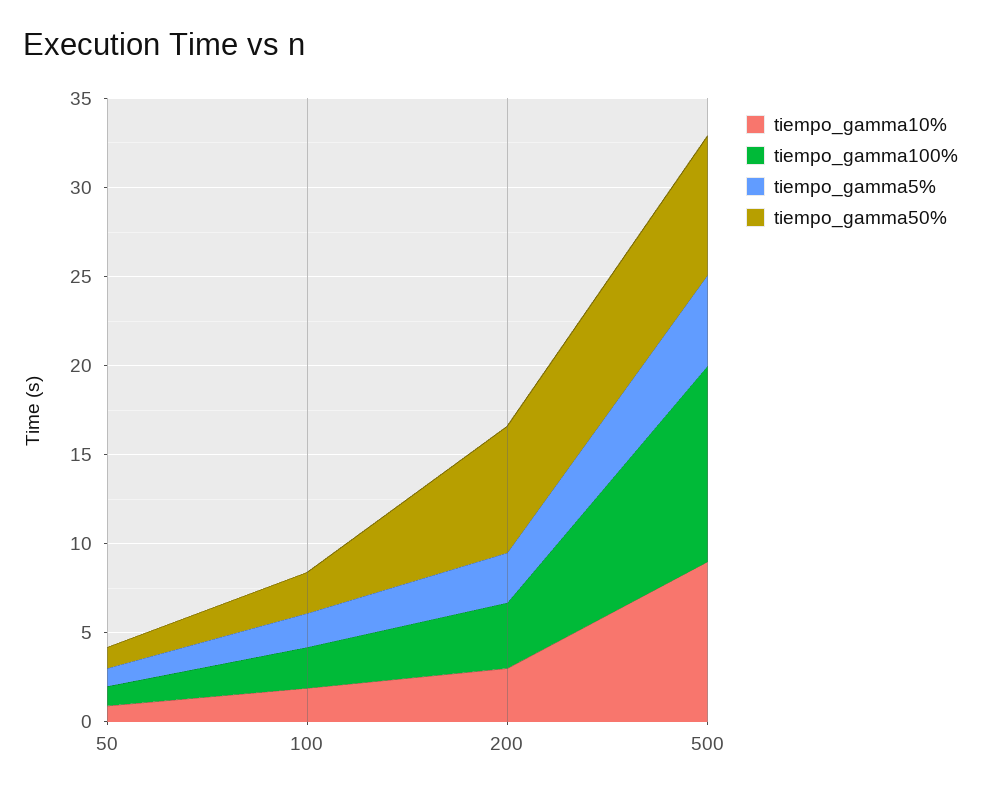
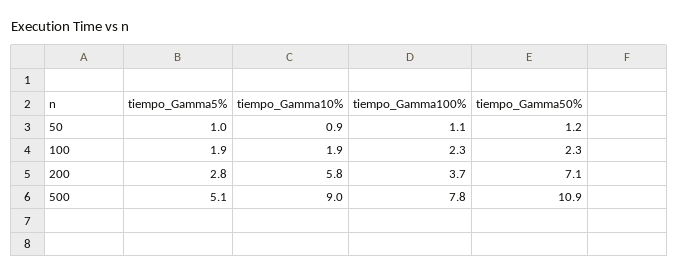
  {
    "tiempo_gamma10%": {
      "50": 0.9,
      "100": 1.9,
-     "200": 3,
+     "200": 5.8,
      "500": 9
    },
    "tiempo_gamma100%": {
      "50": 1.1,
      "100": 2.3,
      "200": 3.7,
-     "500": 11
+     "500": 7.8
    },
    "tiempo_gamma5%": {
      "50": 1,
      "100": 1.9,
      "200": 2.8,
      "500": 5.1
    },
    "tiempo_gamma50%": {
      "50": 1.2,
      "100": 2.3,
      "200": 7.1,
-     "500": 8
+     "500": 10.9
    }
  }

